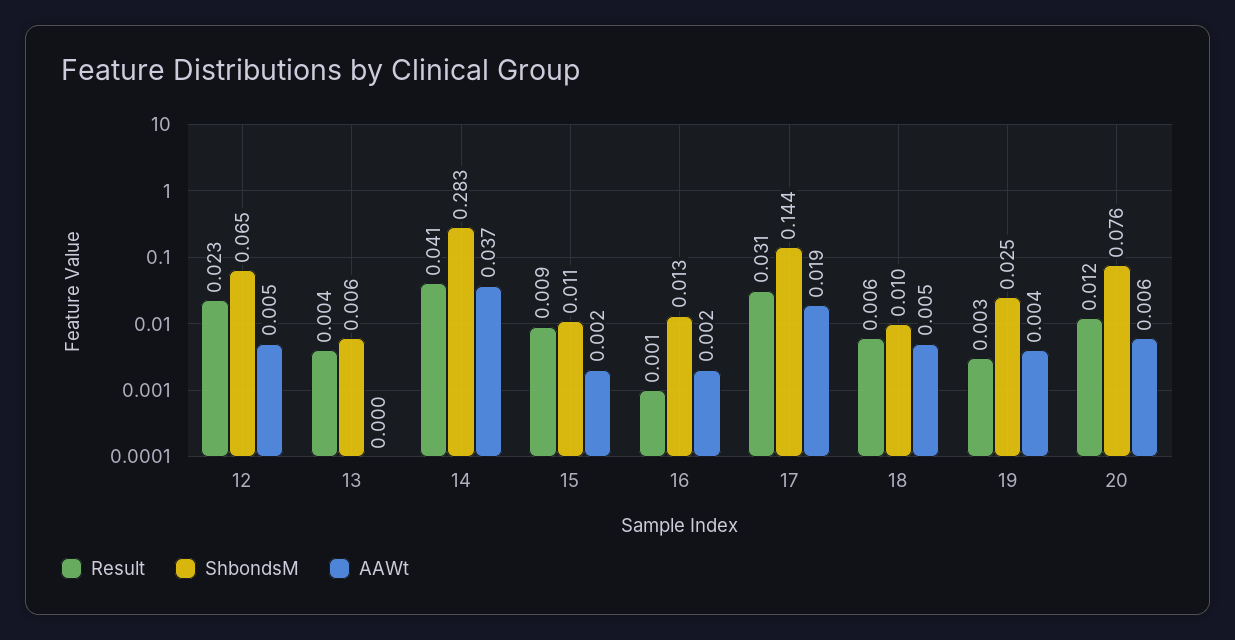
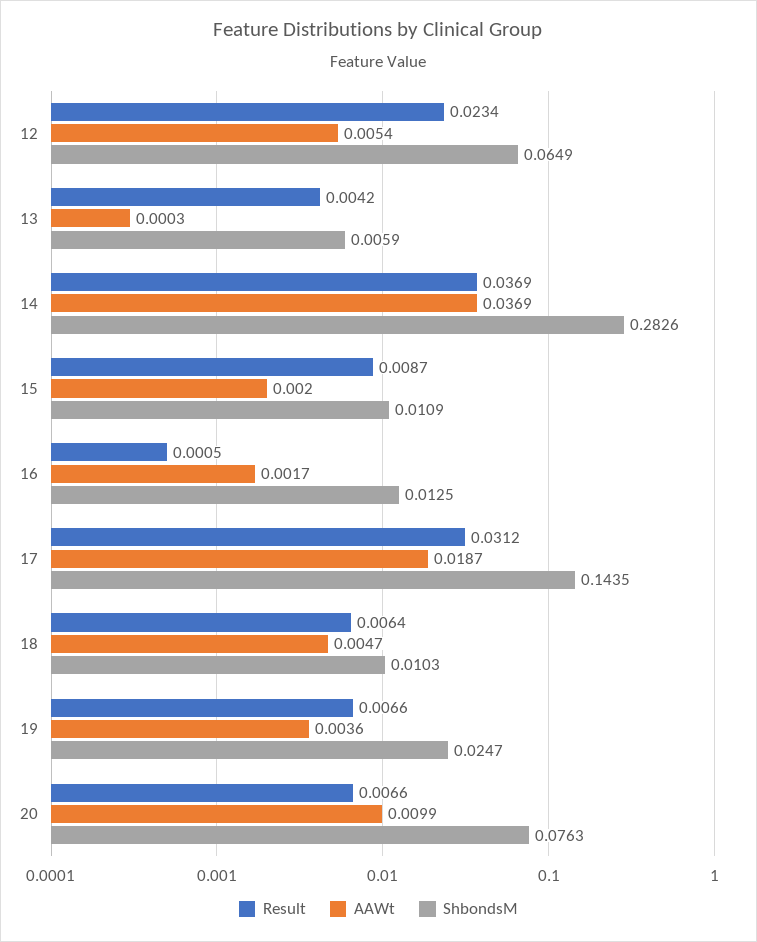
  {
    "Result": {
      "12": 0.0234,
      "13": 0.0042,
-     "14": 0.041,
+     "14": 0.0369,
      "15": 0.0087,
      "16": 0.0005,
      "17": 0.0312,
      "18": 0.0064,
-     "19": 0.003,
+     "19": 0.0066,
-     "20": 0.012
+     "20": 0.0066
    },
    "ShbondsM": {
      "12": 0.0649,
      "13": 0.0059,
      "14": 0.2826,
      "15": 0.0109,
      "16": 0.0125,
      "17": 0.1435,
      "18": 0.0103,
      "19": 0.0247,
      "20": 0.0763
    },
    "AAWt": {
      "12": 0.0054,
      "13": 0.0003,
      "14": 0.0369,
      "15": 0.002,
      "16": 0.0017,
      "17": 0.0187,
      "18": 0.0047,
      "19": 0.0036,
-     "20": 0.006
+     "20": 0.0099
    }
  }

